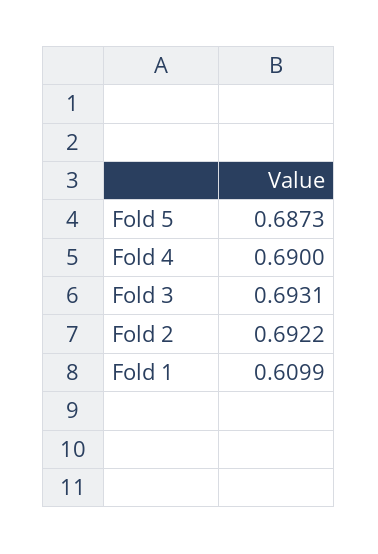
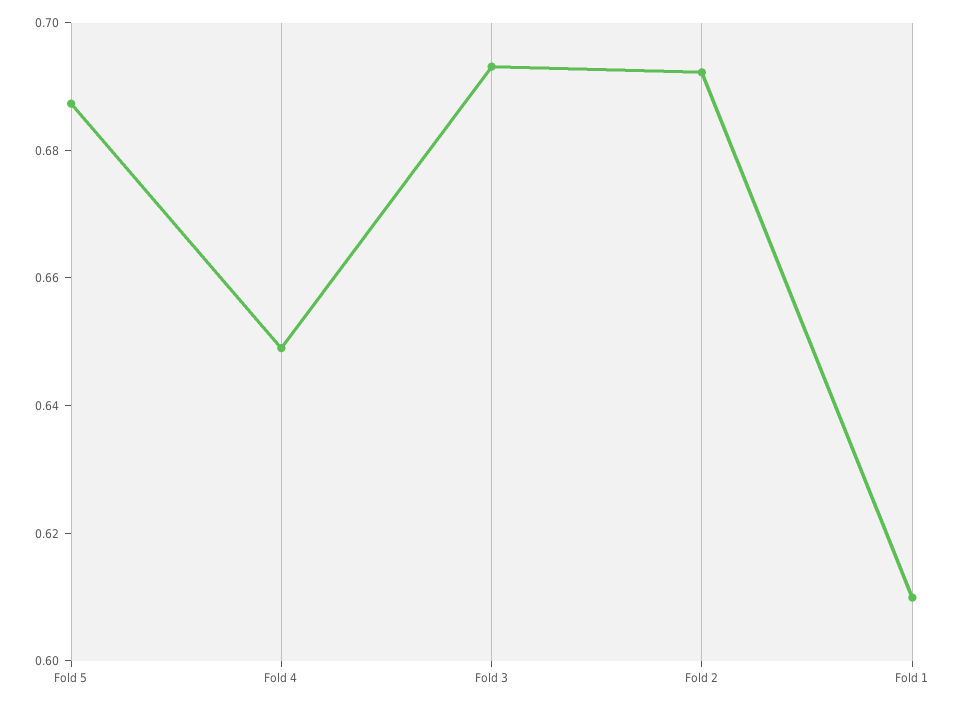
  {
    "Fold 5": 0.6873,
-   "Fold 4": 0.69,
+   "Fold 4": 0.65,
    "Fold 3": 0.6931,
    "Fold 2": 0.6922,
    "Fold 1": 0.6099
  }

